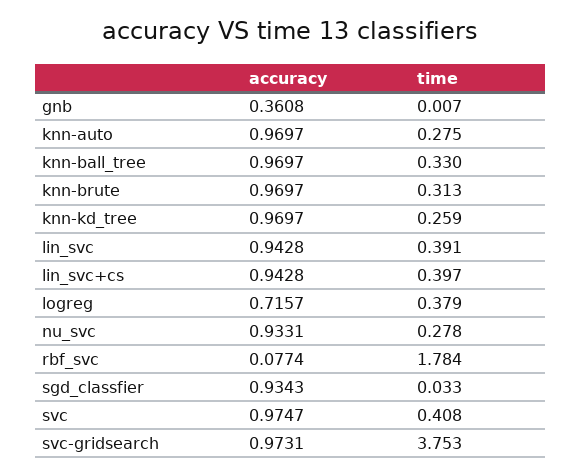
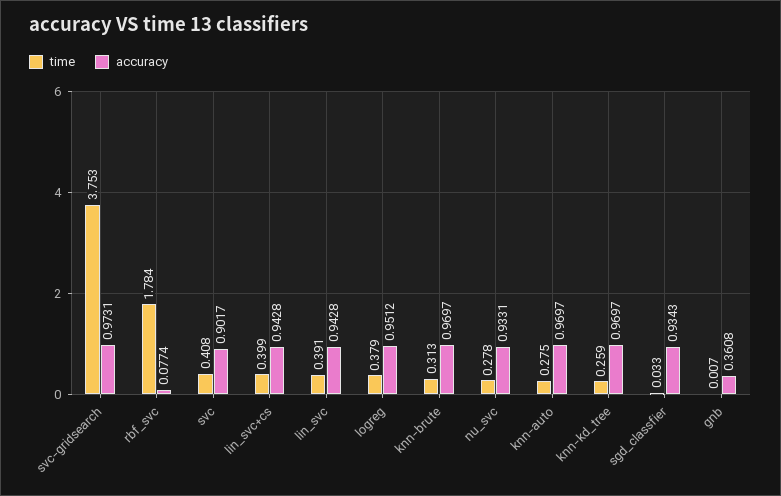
  {
    "accuracy": {
      "gnb": 0.3608,
      "knn-auto": 0.9697,
-     "knn-ball_tree": 0.9697,
      "knn-brute": 0.9697,
      "knn-kd_tree": 0.9697,
      "lin_svc": 0.9428,
      "lin_svc+cs": 0.9428,
-     "logreg": 0.7157,
+     "logreg": 0.9512,
      "nu_svc": 0.9331,
      "rbf_svc": 0.0774,
      "sgd_classfier": 0.9343,
-     "svc": 0.9747,
+     "svc": 0.9017,
      "svc-gridsearch": 0.9731
    },
    "time": {
      "gnb": 0.007,
      "knn-auto": 0.275,
-     "knn-ball_tree": 0.33,
      "knn-brute": 0.313,
      "knn-kd_tree": 0.259,
      "lin_svc": 0.391,
-     "lin_svc+cs": 0.397,
+     "lin_svc+cs": 0.399,
      "logreg": 0.379,
      "nu_svc": 0.278,
      "rbf_svc": 1.784,
      "sgd_classfier": 0.033,
      "svc": 0.408,
      "svc-gridsearch": 3.753
    }
  }

